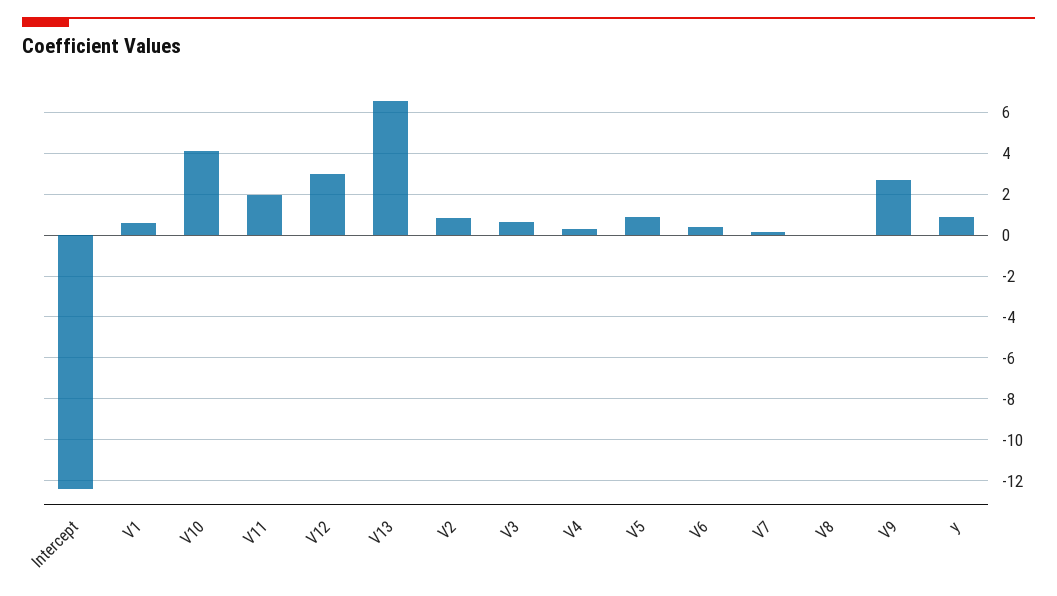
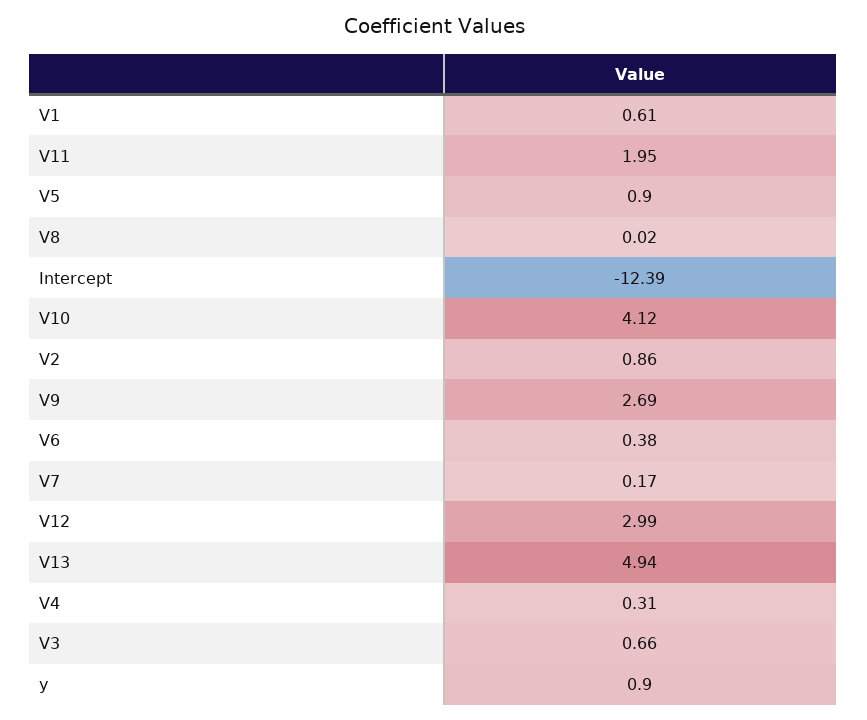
  {
    "Intercept": -12.39,
    "V1": 0.61,
    "V10": 4.12,
    "V11": 1.95,
    "V12": 2.99,
-   "V13": 6.5,
+   "V13": 4.94,
    "V2": 0.86,
    "V3": 0.66,
    "V4": 0.31,
    "V5": 0.9,
    "V6": 0.38,
    "V7": 0.17,
    "V8": 0.02,
    "V9": 2.69,
    "y": 0.9
  }

